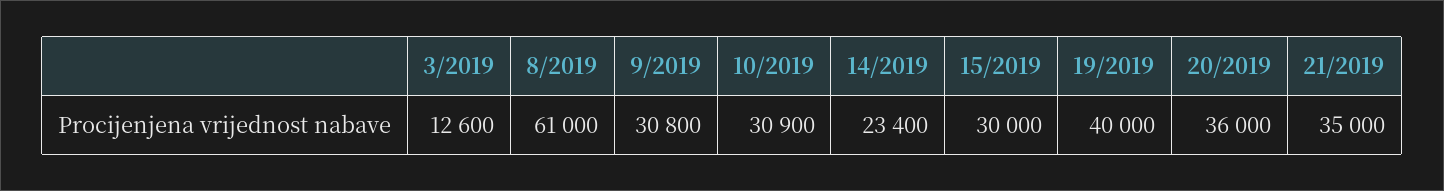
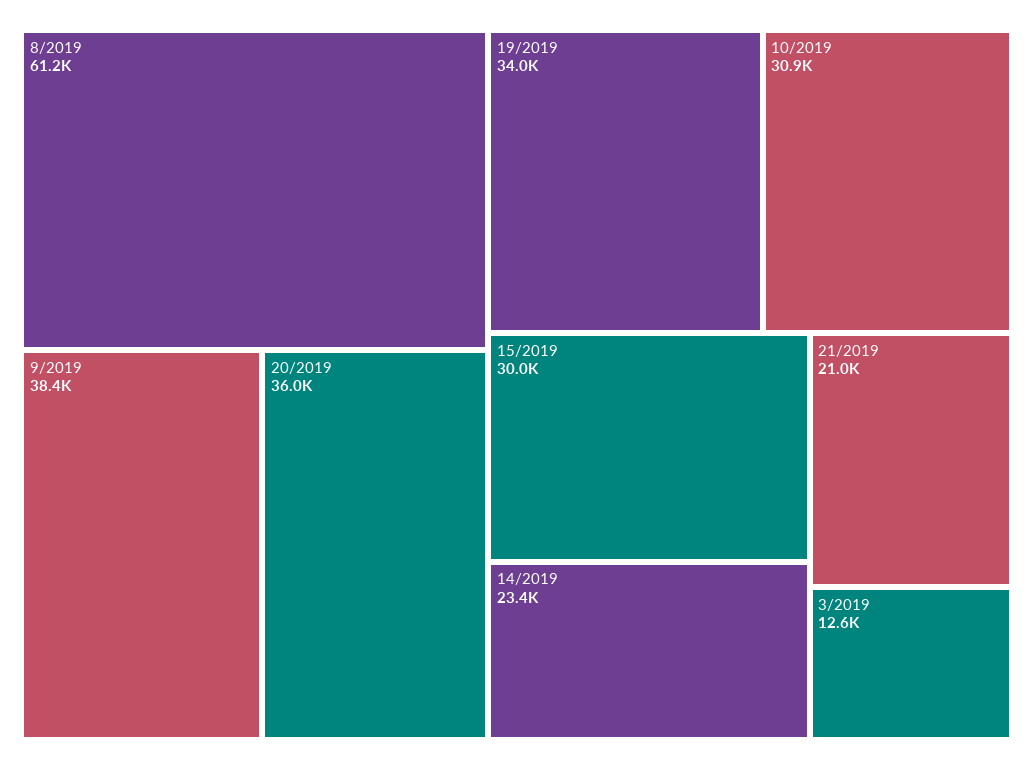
  {
    "3/2019": 12600,
-   "8/2019": 61000,
+   "8/2019": 61200,
-   "9/2019": 30800,
+   "9/2019": 38400,
    "10/2019": 30900,
    "14/2019": 23400,
    "15/2019": 30000,
-   "19/2019": 40000,
+   "19/2019": 34000,
    "20/2019": 36000,
-   "21/2019": 35000
+   "21/2019": 21000
  }

